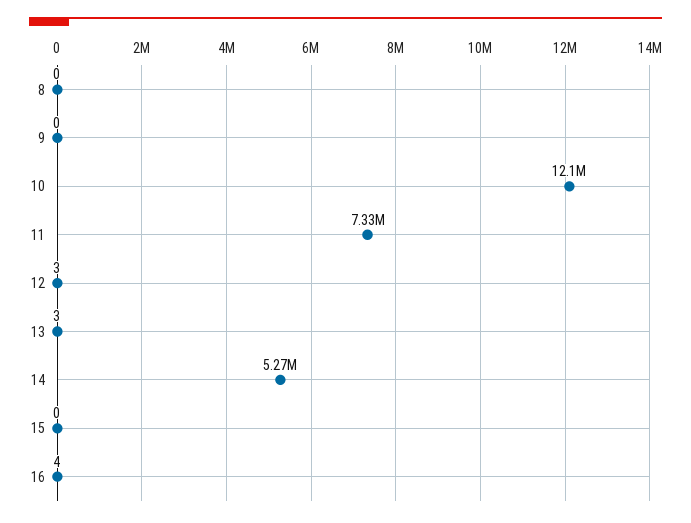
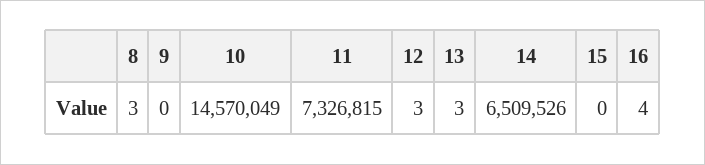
  {
-   "8": 0,
+   "8": 3,
    "9": 0,
-   "10": 12100000,
+   "10": 14570049,
    "11": 7326815,
    "12": 3,
    "13": 3,
-   "14": 5270000,
+   "14": 6509526,
    "15": 0,
    "16": 4
  }

